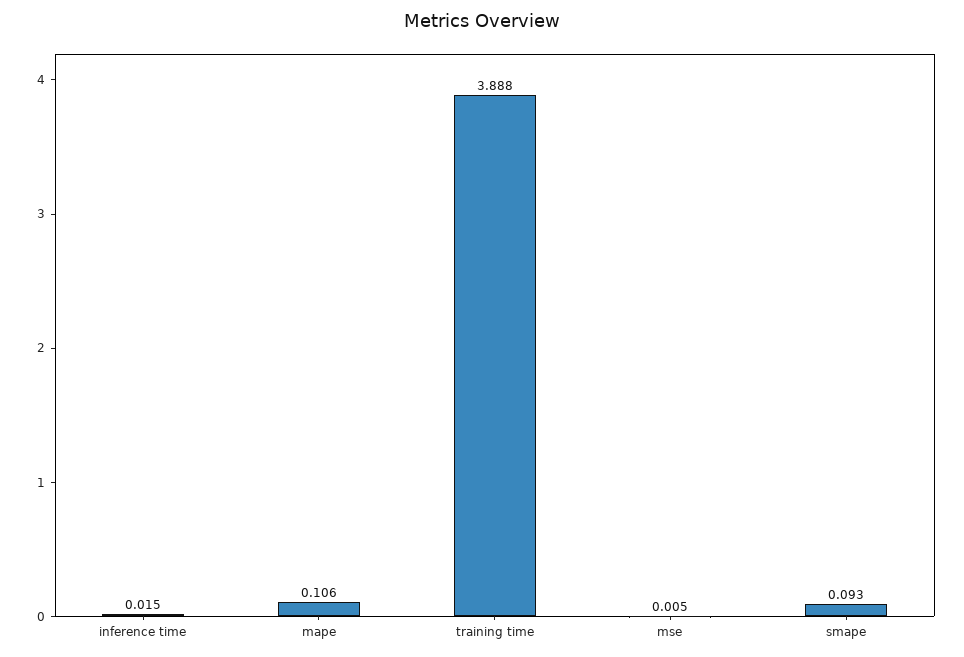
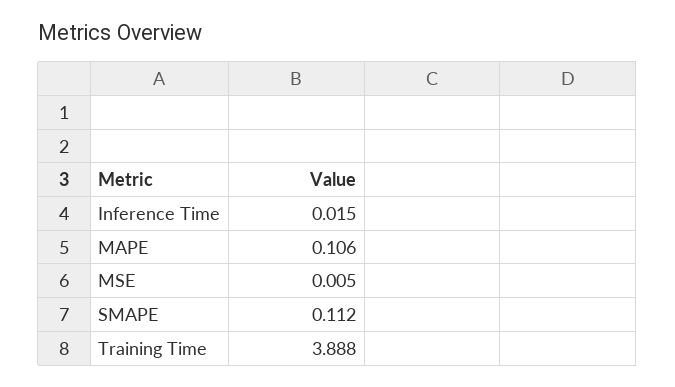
  {
    "inference time": 0.015,
    "mape": 0.106,
    "training time": 3.888,
    "mse": 0.005,
-   "smape": 0.093
+   "smape": 0.112
  }

